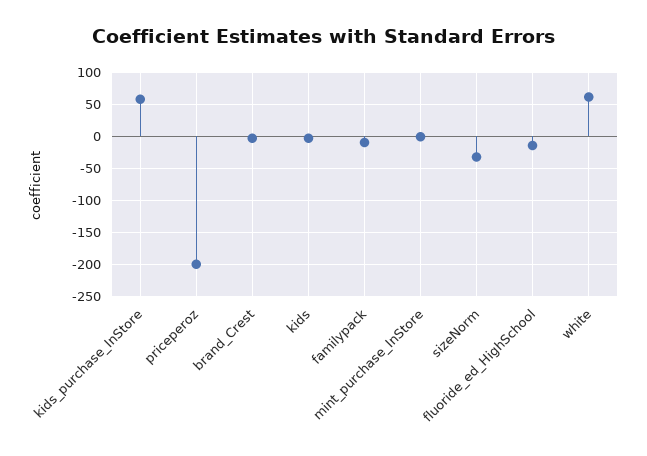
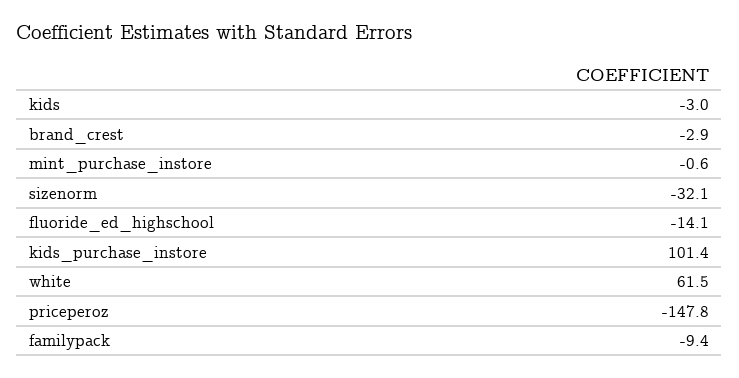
  {
-   "kids_purchase_InStore": 60,
+   "kids_purchase_InStore": 101.4,
-   "priceperoz": -200,
+   "priceperoz": -147.8,
    "brand_Crest": -2.9,
    "kids": -3,
    "familypack": -9.4,
    "mint_purchase_InStore": -0.6,
    "sizeNorm": -32.1,
    "fluoride_ed_HighSchool": -14.1,
    "white": 61.5
  }

